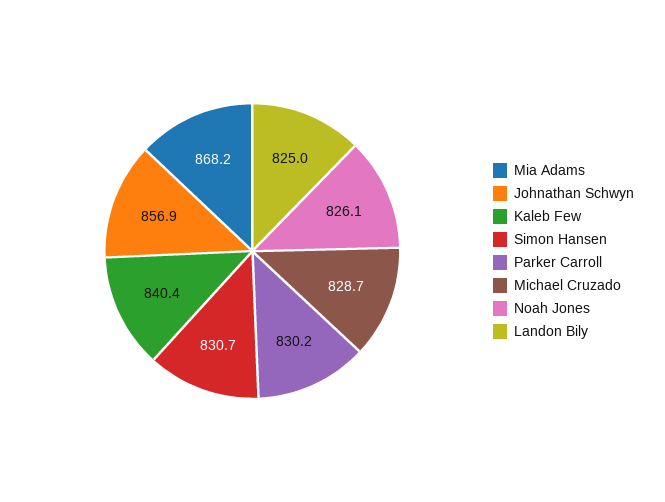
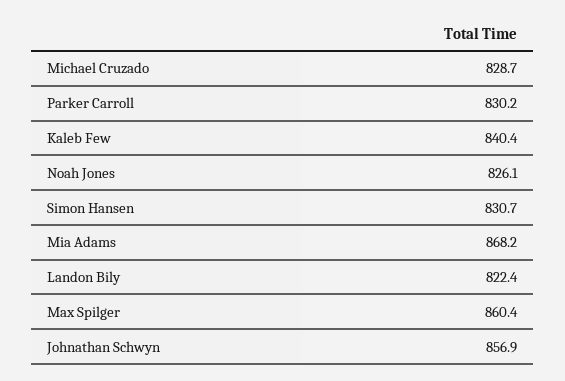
  {
    "Mia Adams": 868.2,
    "Johnathan Schwyn": 856.9,
    "Kaleb Few": 840.4,
    "Simon Hansen": 830.7,
    "Parker Carroll": 830.2,
    "Michael Cruzado": 828.7,
    "Noah Jones": 826.1,
-   "Landon Bily": 825
+   "Landon Bily": 822.4,
+   "Max Spilger": 860.4
  }

